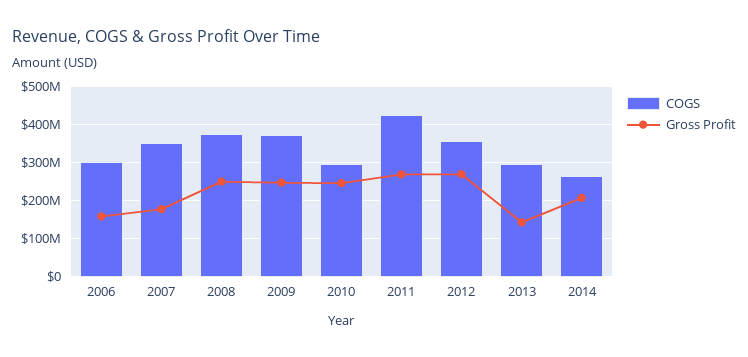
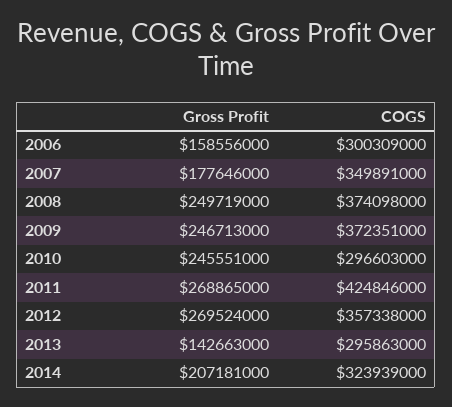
  {
    "COGS": {
      "2006": 300309000,
      "2007": 349891000,
      "2008": 374098000,
      "2009": 372351000,
      "2010": 296603000,
      "2011": 424846000,
      "2012": 357338000,
      "2013": 295863000,
-     "2014": 260000000
+     "2014": 323939000
    },
    "Gross Profit": {
      "2006": 158556000,
      "2007": 177646000,
      "2008": 249719000,
      "2009": 246713000,
      "2010": 245551000,
      "2011": 268865000,
      "2012": 269524000,
      "2013": 142663000,
      "2014": 207181000
    }
  }

